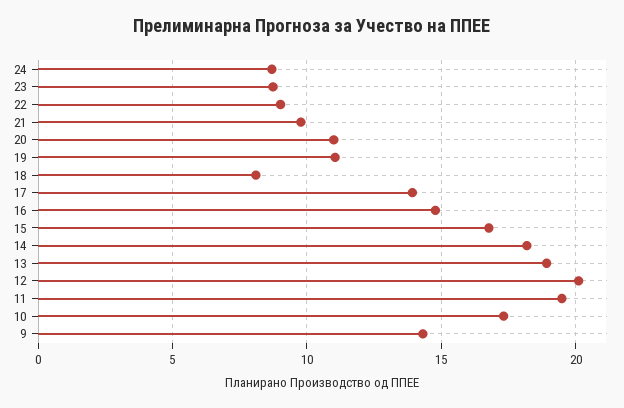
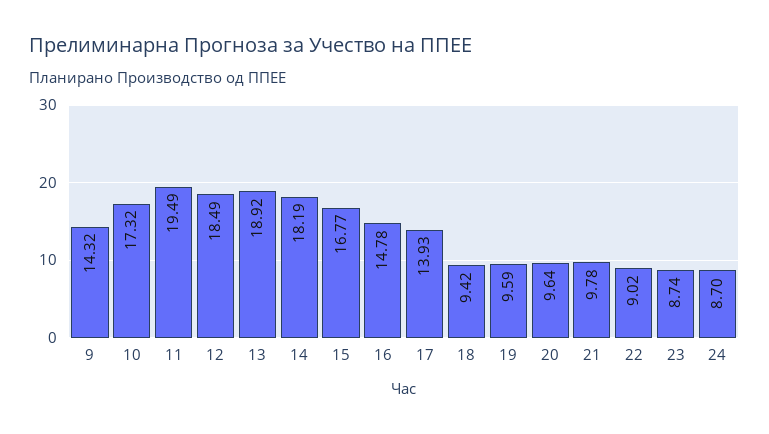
  {
    "24": 8.7,
    "23": 8.74,
    "22": 9.02,
    "21": 9.78,
-   "20": 11,
+   "20": 9.64,
-   "19": 11,
+   "19": 9.59,
-   "18": 8,
+   "18": 9.42,
    "17": 13.93,
    "16": 14.78,
    "15": 16.77,
    "14": 18.19,
    "13": 18.92,
-   "12": 20,
+   "12": 18.49,
    "11": 19.49,
    "10": 17.32,
    "9": 14.32
  }

